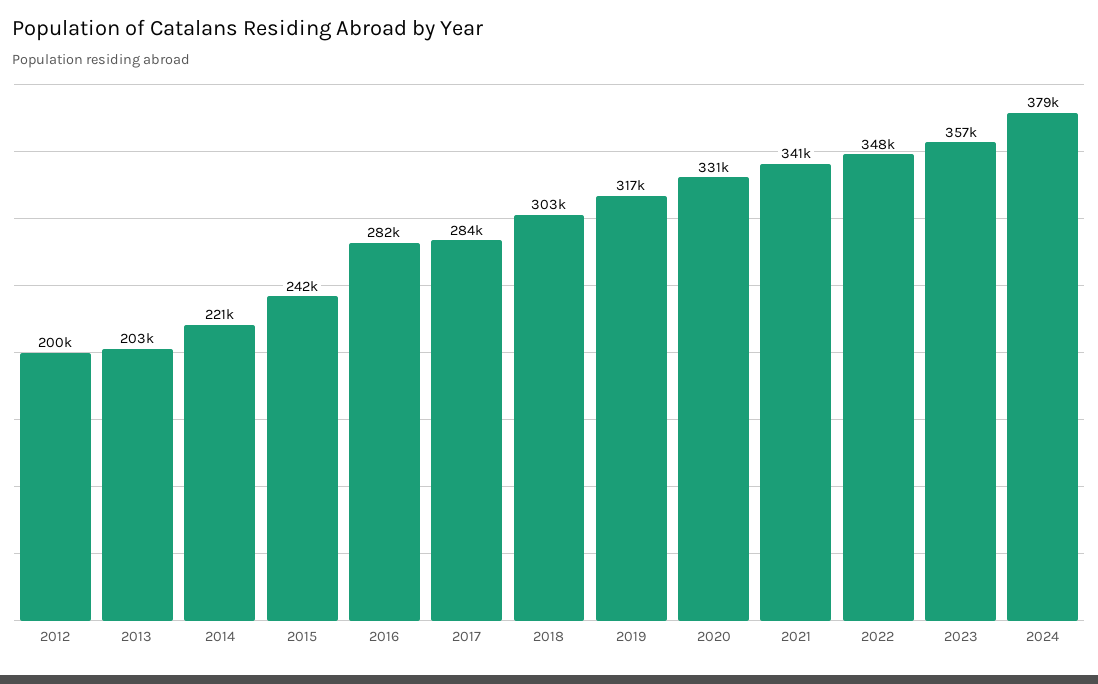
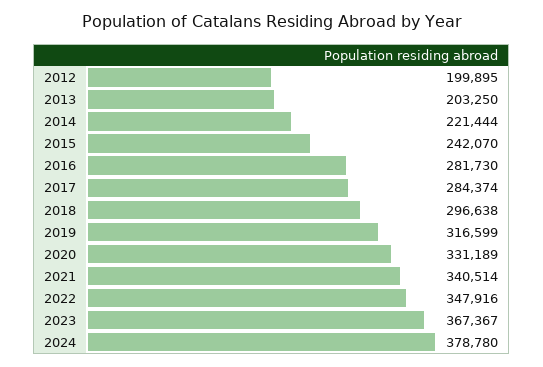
  {
    "2012": 199895,
    "2013": 203250,
    "2014": 221444,
    "2015": 242070,
    "2016": 281730,
    "2017": 284374,
-   "2018": 303000,
+   "2018": 296638,
    "2019": 316599,
    "2020": 331189,
    "2021": 340514,
    "2022": 347916,
-   "2023": 357000,
+   "2023": 367367,
    "2024": 378780
  }

